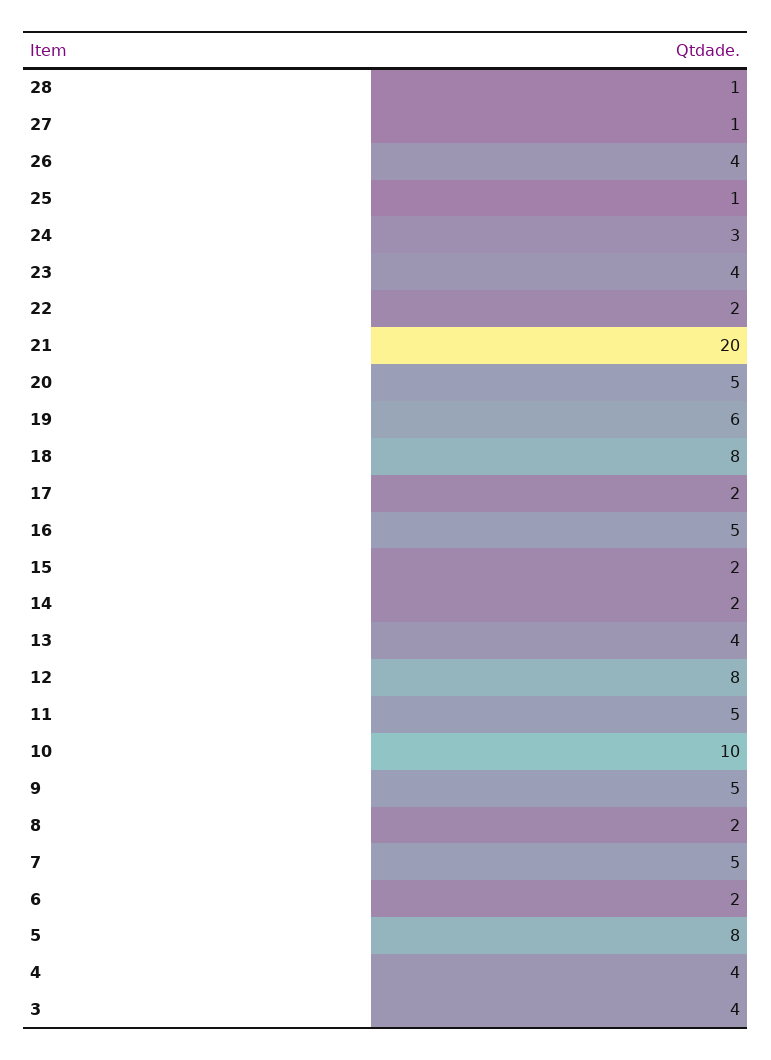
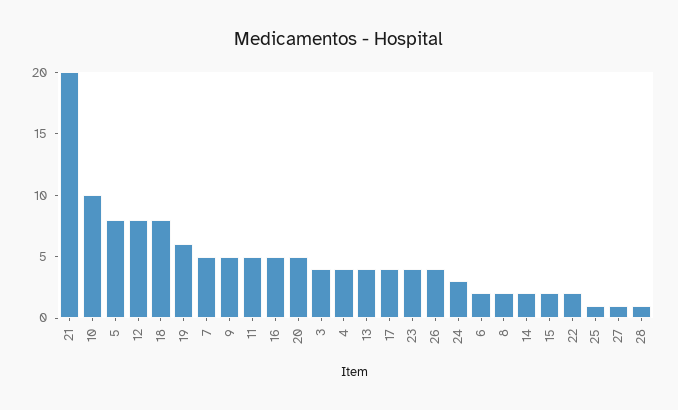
  {
    "28": 1,
    "27": 1,
    "26": 4,
    "25": 1,
    "24": 3,
    "23": 4,
    "22": 2,
    "21": 20,
    "20": 5,
    "19": 6,
    "18": 8,
-   "17": 2,
+   "17": 4,
    "16": 5,
    "15": 2,
    "14": 2,
    "13": 4,
    "12": 8,
    "11": 5,
    "10": 10,
    "9": 5,
    "8": 2,
    "7": 5,
    "6": 2,
    "5": 8,
    "4": 4,
    "3": 4
  }

